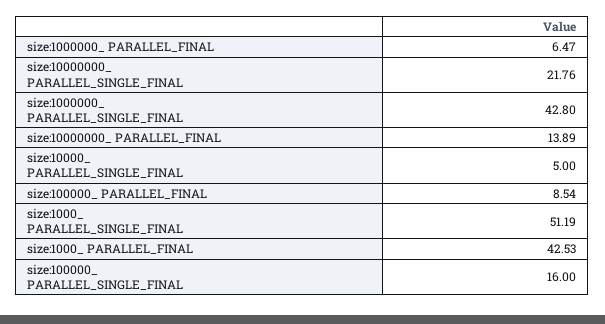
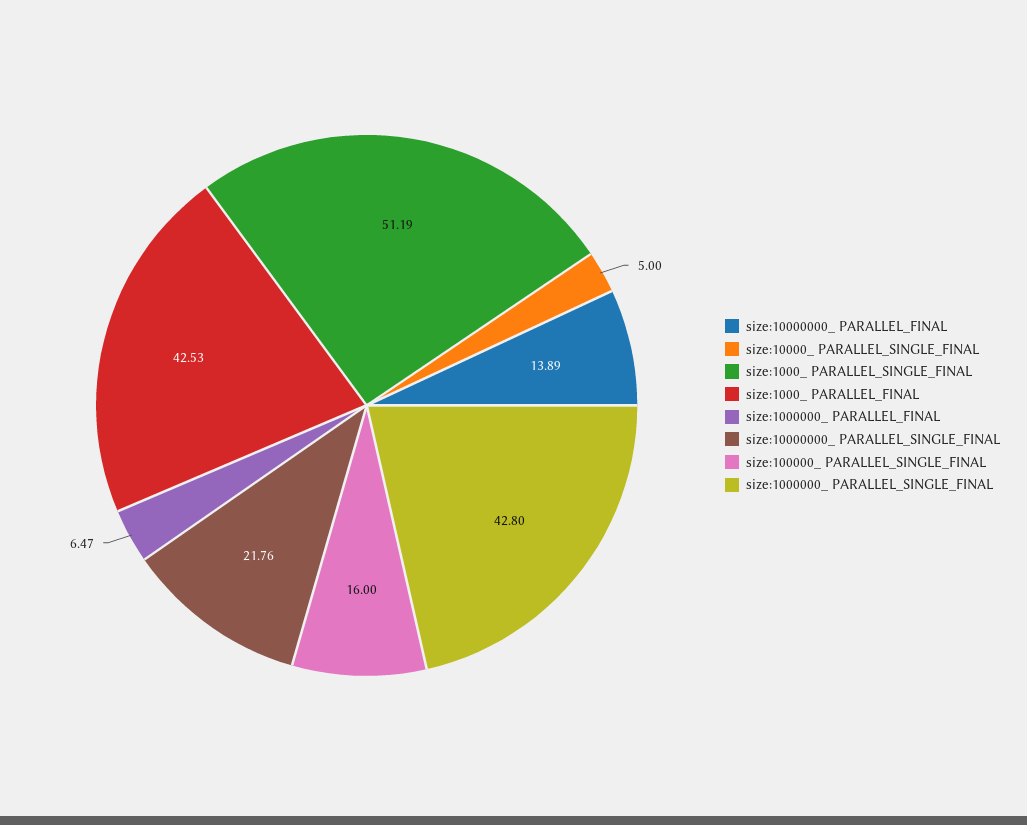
  {
    "size:1000000_ PARALLEL_FINAL": 6.47,
    "size:10000000_ PARALLEL_SINGLE_FINAL": 21.76,
    "size:1000000_ PARALLEL_SINGLE_FINAL": 42.8,
    "size:10000000_ PARALLEL_FINAL": 13.89,
    "size:10000_ PARALLEL_SINGLE_FINAL": 5,
-   "size:100000_ PARALLEL_FINAL": 8.54,
    "size:1000_ PARALLEL_SINGLE_FINAL": 51.19,
    "size:1000_ PARALLEL_FINAL": 42.53,
    "size:100000_ PARALLEL_SINGLE_FINAL": 16
  }

